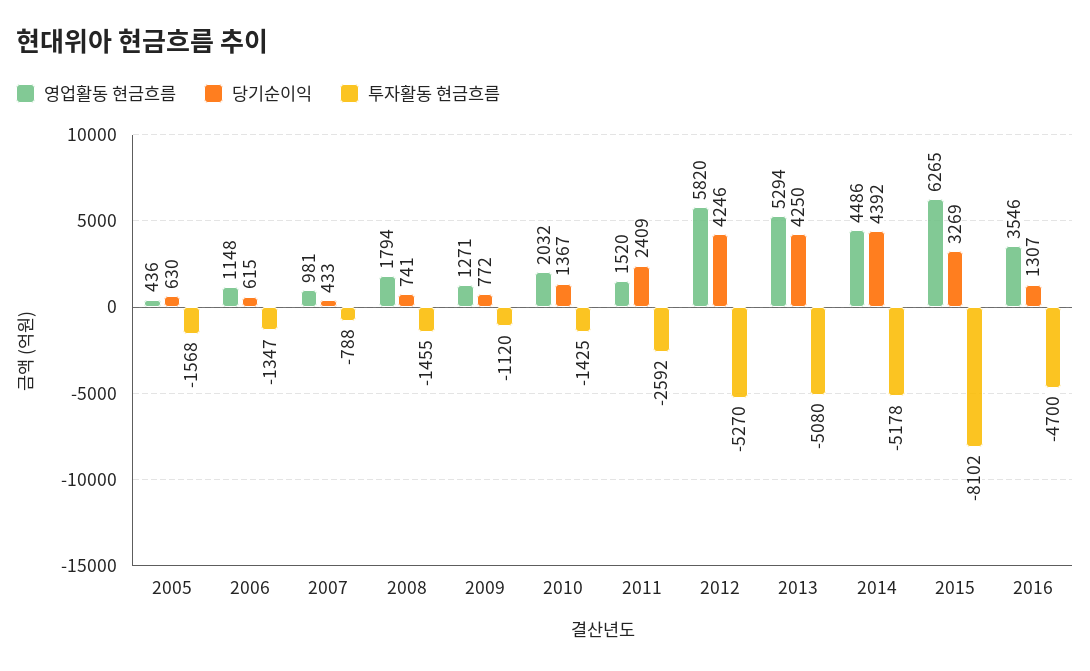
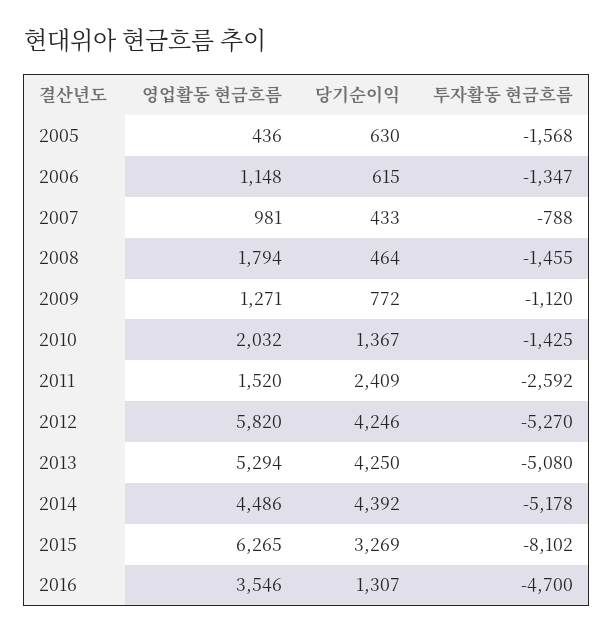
  {
    "영업활동 현금흐름": {
      "2005": 436,
      "2006": 1148,
      "2007": 981,
      "2008": 1794,
      "2009": 1271,
      "2010": 2032,
      "2011": 1520,
      "2012": 5820,
      "2013": 5294,
      "2014": 4486,
      "2015": 6265,
      "2016": 3546
    },
    "당기순이익": {
      "2005": 630,
      "2006": 615,
      "2007": 433,
-     "2008": 741,
+     "2008": 464,
      "2009": 772,
      "2010": 1367,
      "2011": 2409,
      "2012": 4246,
      "2013": 4250,
      "2014": 4392,
      "2015": 3269,
      "2016": 1307
    },
    "투자활동 현금흐름": {
      "2005": -1568,
      "2006": -1347,
      "2007": -788,
      "2008": -1455,
      "2009": -1120,
      "2010": -1425,
      "2011": -2592,
      "2012": -5270,
      "2013": -5080,
      "2014": -5178,
      "2015": -8102,
      "2016": -4700
    }
  }

